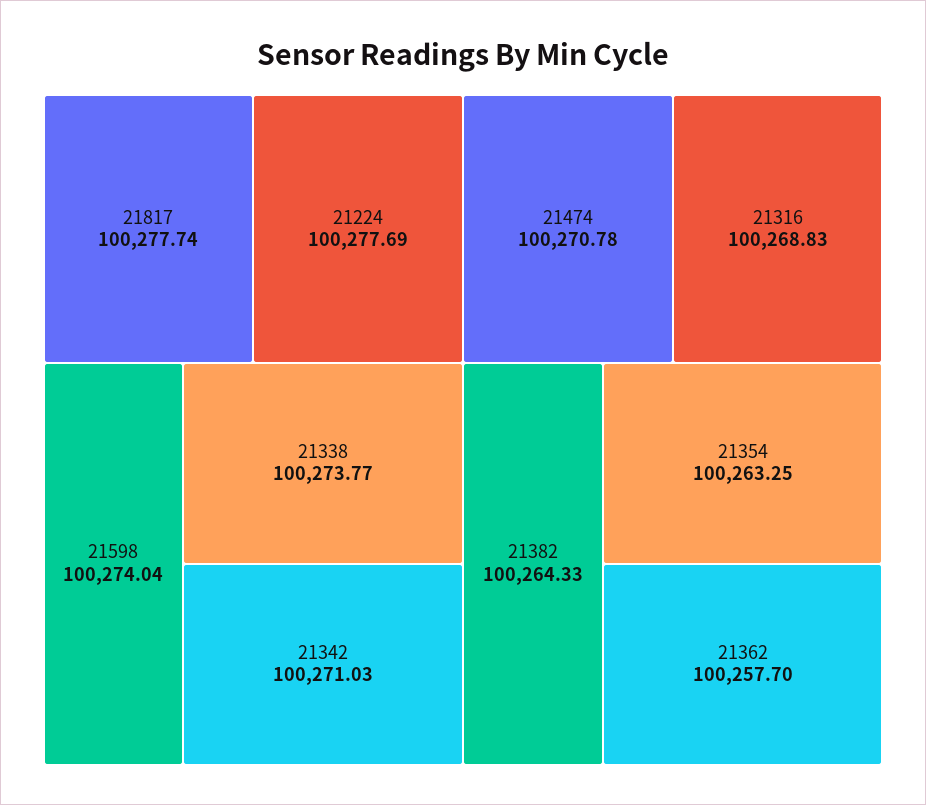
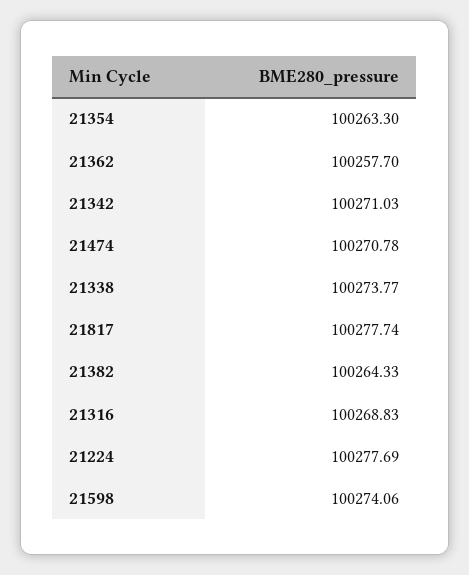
  {
    "21817": 100277.74,
    "21224": 100277.69,
-   "21598": 100274.04,
+   "21598": 100274.06,
    "21338": 100273.77,
    "21342": 100271.03,
    "21474": 100270.78,
    "21316": 100268.83,
    "21382": 100264.33,
-   "21354": 100263.25,
+   "21354": 100263.3,
    "21362": 100257.7
  }

